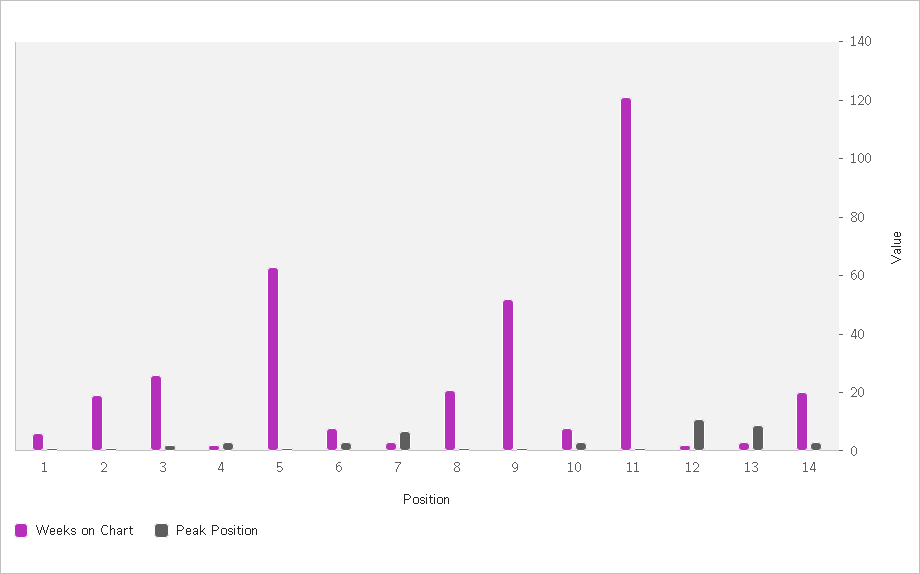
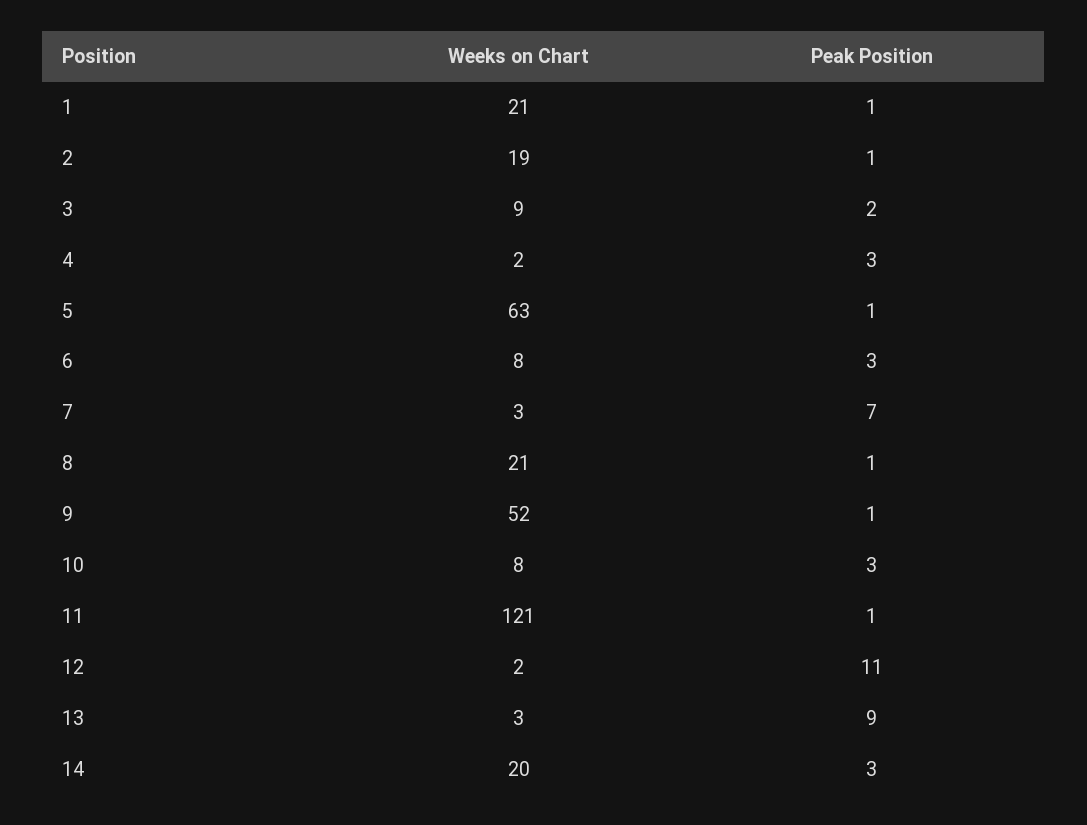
  {
    "Weeks on Chart": {
-     "1": 5,
+     "1": 21,
      "2": 19,
-     "3": 25,
+     "3": 9,
      "4": 2,
      "5": 63,
      "6": 8,
      "7": 3,
      "8": 21,
      "9": 52,
      "10": 8,
      "11": 121,
      "12": 2,
      "13": 3,
      "14": 20
    },
    "Peak Position": {
      "1": 1,
      "2": 1,
      "3": 2,
      "4": 3,
      "5": 1,
      "6": 3,
      "7": 7,
      "8": 1,
      "9": 1,
      "10": 3,
      "11": 1,
      "12": 11,
      "13": 9,
      "14": 3
    }
  }

